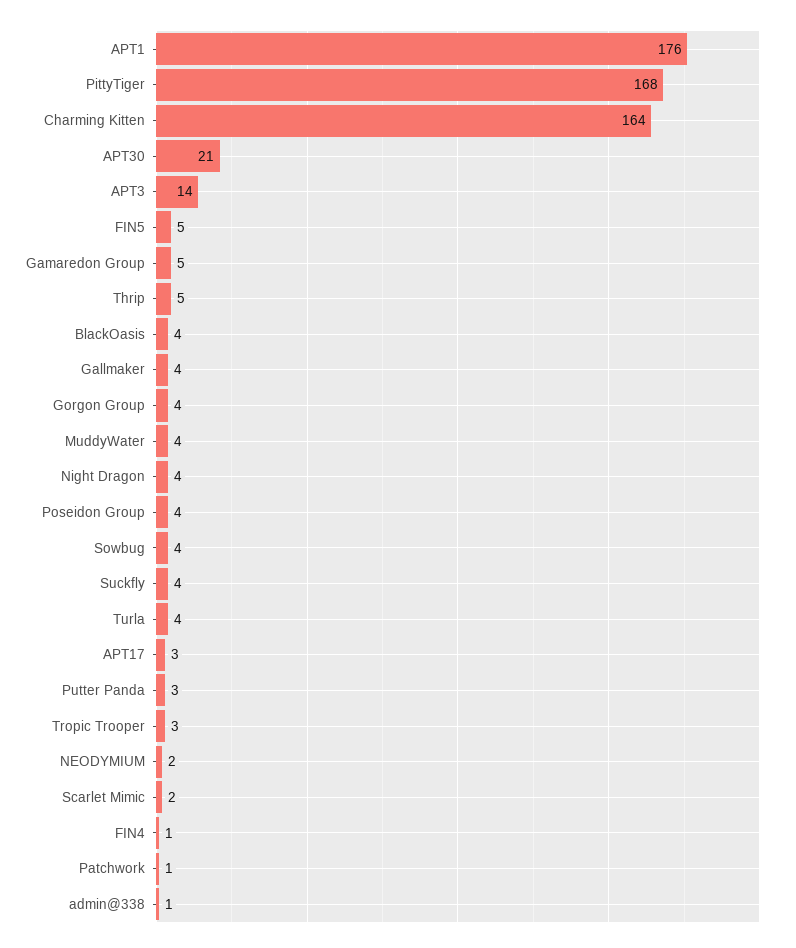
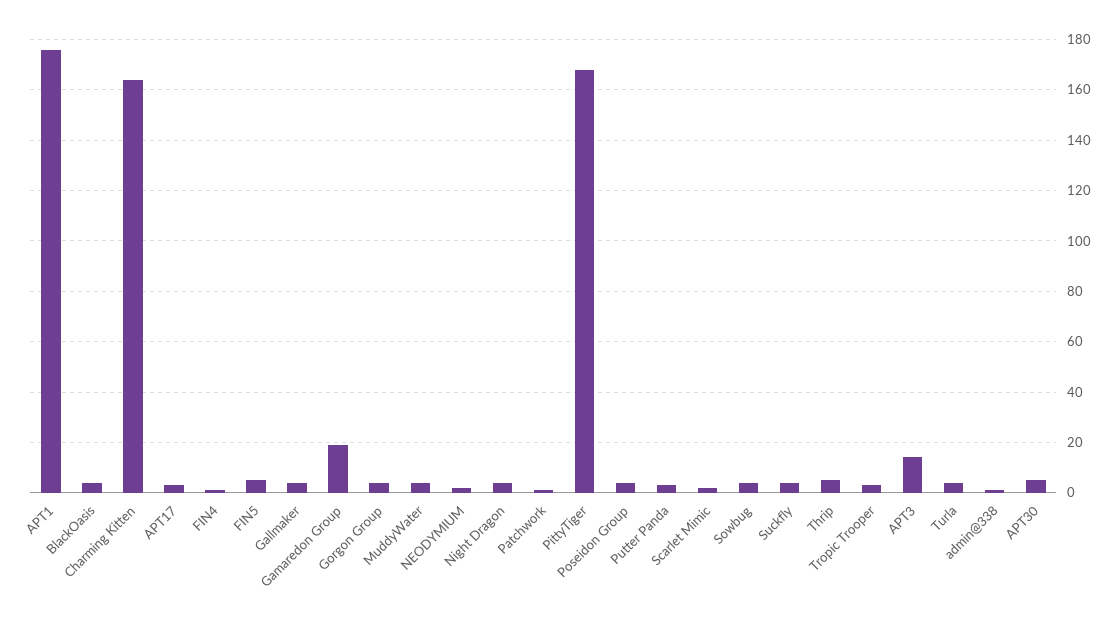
  {
    "APT1": 176,
    "PittyTiger": 168,
    "Charming Kitten": 164,
-   "APT30": 21,
+   "APT30": 5,
    "APT3": 14,
    "FIN5": 5,
-   "Gamaredon Group": 5,
+   "Gamaredon Group": 20,
    "Thrip": 5,
    "BlackOasis": 4,
    "Gallmaker": 4,
    "Gorgon Group": 4,
    "MuddyWater": 4,
    "Night Dragon": 4,
    "Poseidon Group": 4,
    "Sowbug": 4,
    "Suckfly": 4,
    "Turla": 4,
    "APT17": 3,
    "Putter Panda": 3,
    "Tropic Trooper": 3,
    "NEODYMIUM": 2,
    "Scarlet Mimic": 2,
    "FIN4": 1,
    "Patchwork": 1,
    "admin@338": 1
  }

